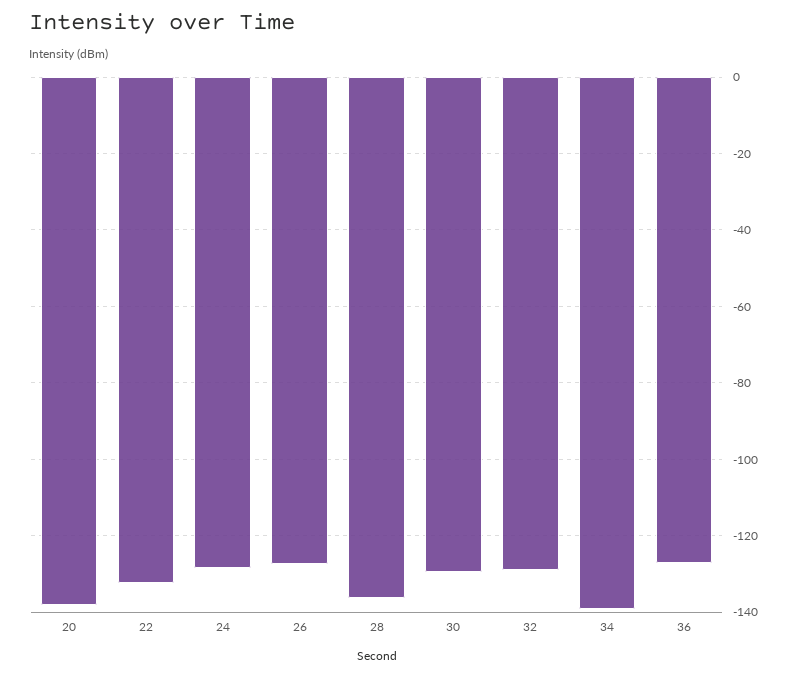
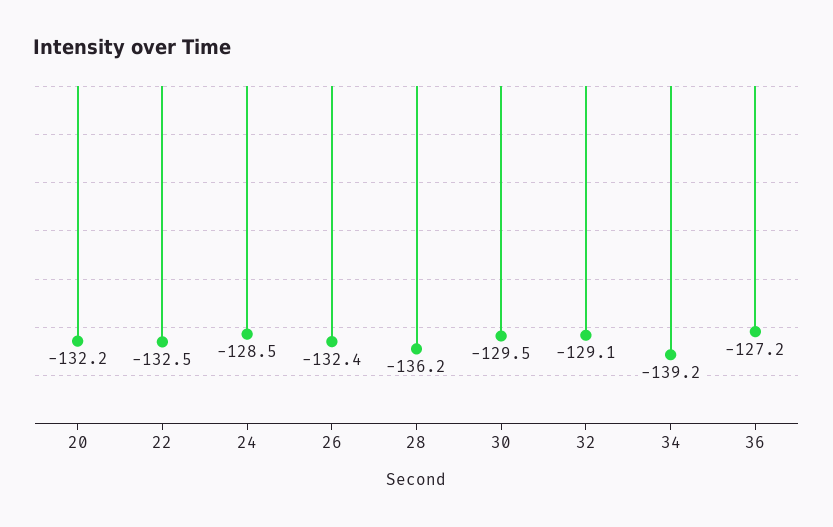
  {
-   "20": -138,
+   "20": -132.2,
    "22": -132.5,
    "24": -128.5,
-   "26": -128,
+   "26": -132.4,
    "28": -136.2,
    "30": -129.5,
    "32": -129.1,
    "34": -139.2,
    "36": -127.2
  }

